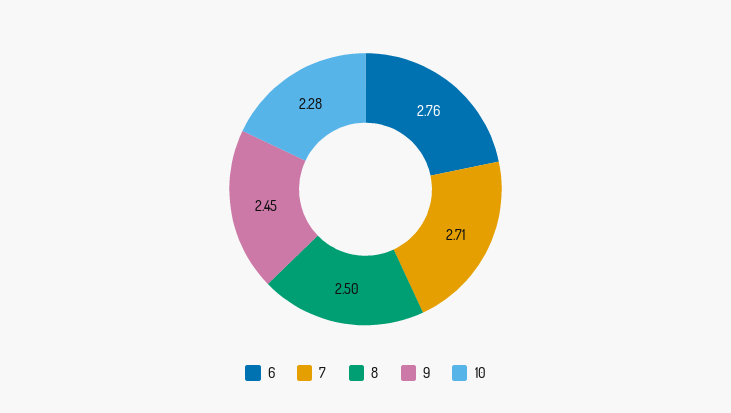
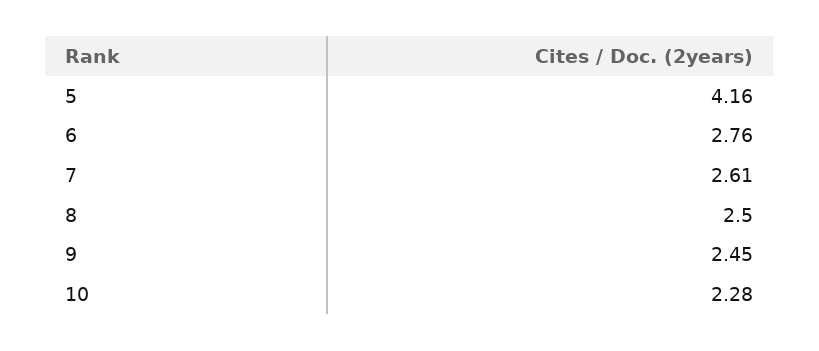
  {
    "6": 2.76,
-   "7": 2.71,
+   "7": 2.61,
    "8": 2.5,
    "9": 2.45,
-   "10": 2.28
+   "10": 2.28,
+   "5": 4.16
  }

